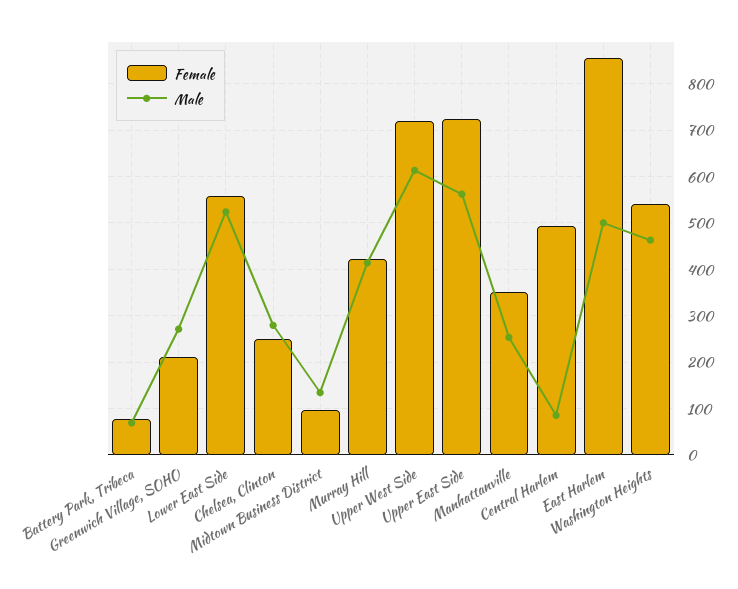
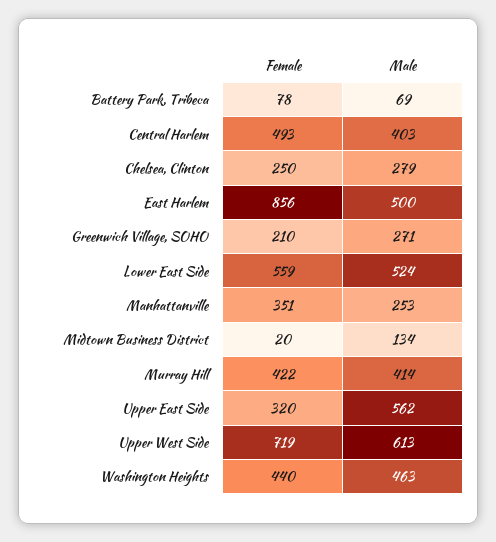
  {
    "Female": {
      "Battery Park, Tribeca": 78,
      "Greenwich Village, SOHO": 210,
      "Lower East Side": 559,
      "Chelsea, Clinton": 250,
-     "Midtown Business District": 100,
+     "Midtown Business District": 20,
      "Murray Hill": 422,
      "Upper West Side": 719,
-     "Upper East Side": 720,
+     "Upper East Side": 320,
      "Manhattanville": 351,
      "Central Harlem": 493,
      "East Harlem": 856,
-     "Washington Heights": 540
+     "Washington Heights": 440
    },
    "Male": {
      "Battery Park, Tribeca": 69,
      "Greenwich Village, SOHO": 271,
      "Lower East Side": 524,
      "Chelsea, Clinton": 279,
      "Midtown Business District": 134,
      "Murray Hill": 414,
      "Upper West Side": 613,
      "Upper East Side": 562,
      "Manhattanville": 253,
-     "Central Harlem": 80,
+     "Central Harlem": 403,
      "East Harlem": 500,
      "Washington Heights": 463
    }
  }

